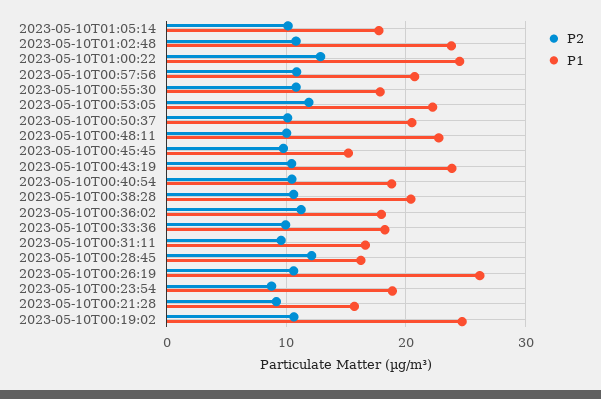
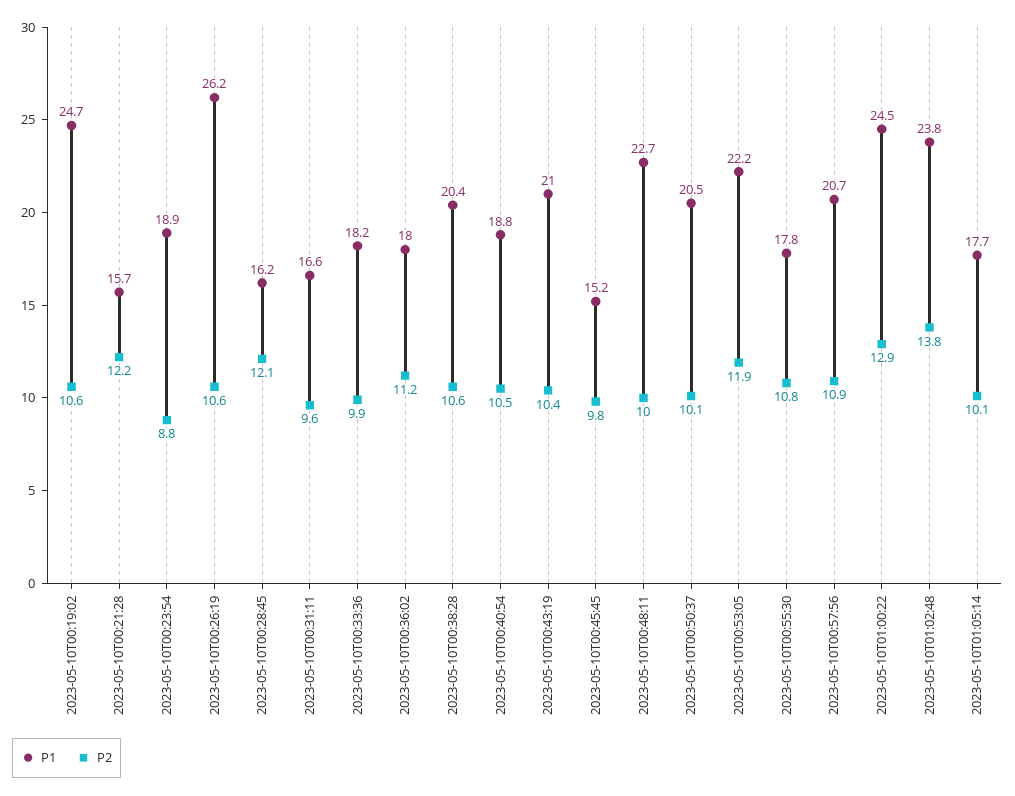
  {
    "P2": {
      "2023-05-10T01:05:14": 10.1,
-     "2023-05-10T01:02:48": 11,
+     "2023-05-10T01:02:48": 13.8,
      "2023-05-10T01:00:22": 12.9,
      "2023-05-10T00:57:56": 10.9,
      "2023-05-10T00:55:30": 10.8,
      "2023-05-10T00:53:05": 11.9,
      "2023-05-10T00:50:37": 10.1,
      "2023-05-10T00:48:11": 10,
      "2023-05-10T00:45:45": 9.8,
      "2023-05-10T00:43:19": 10.4,
      "2023-05-10T00:40:54": 10.5,
      "2023-05-10T00:38:28": 10.6,
      "2023-05-10T00:36:02": 11.2,
      "2023-05-10T00:33:36": 9.9,
      "2023-05-10T00:31:11": 9.6,
      "2023-05-10T00:28:45": 12.1,
      "2023-05-10T00:26:19": 10.6,
      "2023-05-10T00:23:54": 8.8,
-     "2023-05-10T00:21:28": 9,
+     "2023-05-10T00:21:28": 12.2,
      "2023-05-10T00:19:02": 10.6
    },
    "P1": {
      "2023-05-10T01:05:14": 17.7,
      "2023-05-10T01:02:48": 23.8,
      "2023-05-10T01:00:22": 24.5,
      "2023-05-10T00:57:56": 20.7,
      "2023-05-10T00:55:30": 17.8,
      "2023-05-10T00:53:05": 22.2,
      "2023-05-10T00:50:37": 20.5,
      "2023-05-10T00:48:11": 22.7,
      "2023-05-10T00:45:45": 15.2,
-     "2023-05-10T00:43:19": 24,
+     "2023-05-10T00:43:19": 21,
      "2023-05-10T00:40:54": 18.8,
      "2023-05-10T00:38:28": 20.4,
      "2023-05-10T00:36:02": 18,
      "2023-05-10T00:33:36": 18.2,
      "2023-05-10T00:31:11": 16.6,
      "2023-05-10T00:28:45": 16.2,
      "2023-05-10T00:26:19": 26.2,
      "2023-05-10T00:23:54": 18.9,
      "2023-05-10T00:21:28": 15.7,
      "2023-05-10T00:19:02": 24.7
    }
  }

